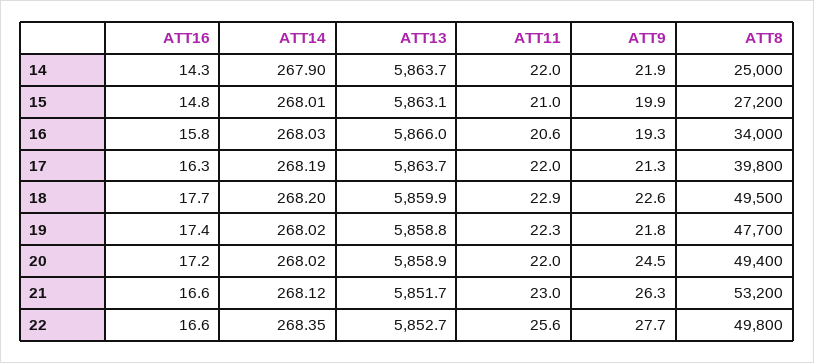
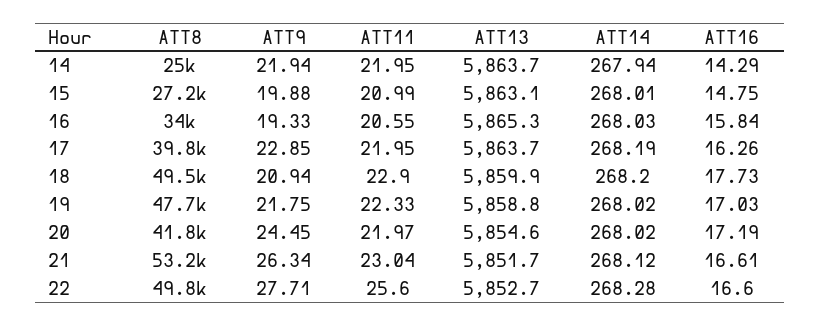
  {
    "ATT16": {
      "14": 14.29,
      "15": 14.75,
      "16": 15.84,
      "17": 16.26,
      "18": 17.73,
-     "19": 17.4,
+     "19": 17.03,
      "20": 17.19,
      "21": 16.61,
      "22": 16.6
    },
    "ATT14": {
-     "14": 267.9,
+     "14": 267.94,
      "15": 268.01,
      "16": 268.03,
      "17": 268.19,
      "18": 268.2,
      "19": 268.02,
      "20": 268.02,
      "21": 268.12,
-     "22": 268.35
+     "22": 268.28
    },
    "ATT13": {
      "14": 5863.7,
      "15": 5863.1,
-     "16": 5866,
+     "16": 5865.3,
      "17": 5863.7,
      "18": 5859.9,
      "19": 5858.8,
-     "20": 5858.9,
+     "20": 5854.6,
      "21": 5851.7,
      "22": 5852.7
    },
    "ATT11": {
      "14": 21.95,
      "15": 20.99,
      "16": 20.55,
      "17": 21.95,
      "18": 22.9,
      "19": 22.33,
      "20": 21.97,
      "21": 23.04,
      "22": 25.6
    },
    "ATT9": {
      "14": 21.94,
      "15": 19.88,
      "16": 19.33,
-     "17": 21.3,
+     "17": 22.85,
-     "18": 22.6,
+     "18": 20.94,
      "19": 21.75,
      "20": 24.45,
      "21": 26.34,
      "22": 27.71
    },
    "ATT8": {
      "14": 25000,
      "15": 27200,
      "16": 34000,
      "17": 39800,
      "18": 49500,
      "19": 47700,
-     "20": 49400,
+     "20": 41800,
      "21": 53200,
      "22": 49800
    }
  }

